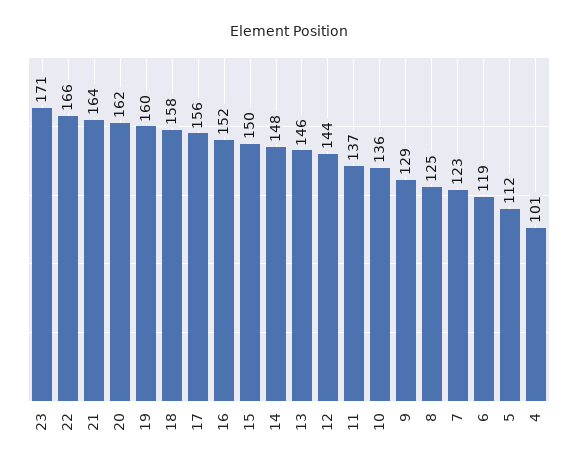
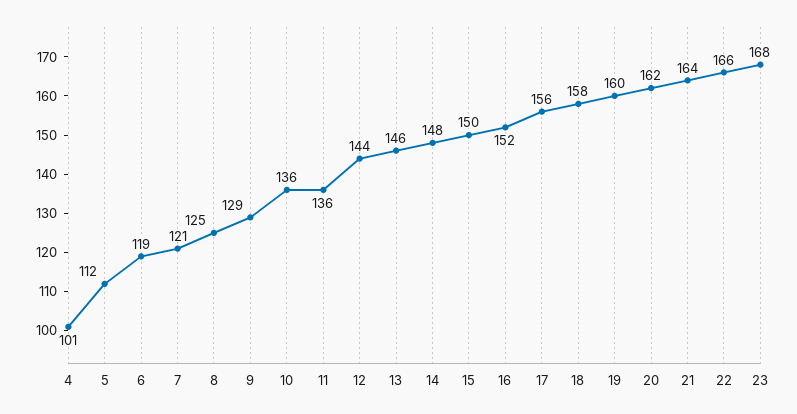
  {
-   "23": 171,
+   "23": 168,
    "22": 166,
    "21": 164,
    "20": 162,
    "19": 160,
    "18": 158,
    "17": 156,
    "16": 152,
    "15": 150,
    "14": 148,
    "13": 146,
    "12": 144,
-   "11": 137,
+   "11": 136,
    "10": 136,
    "9": 129,
    "8": 125,
-   "7": 123,
+   "7": 121,
    "6": 119,
    "5": 112,
    "4": 101
  }

